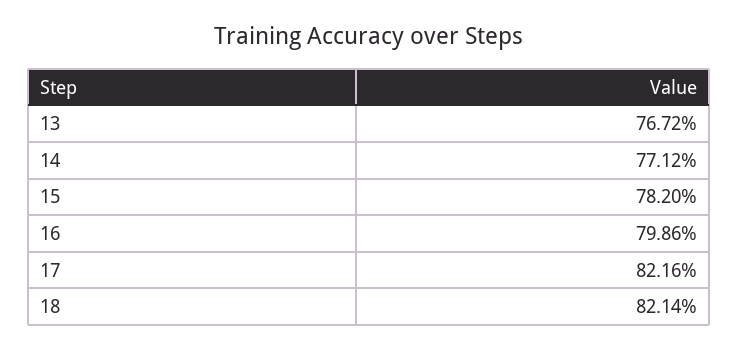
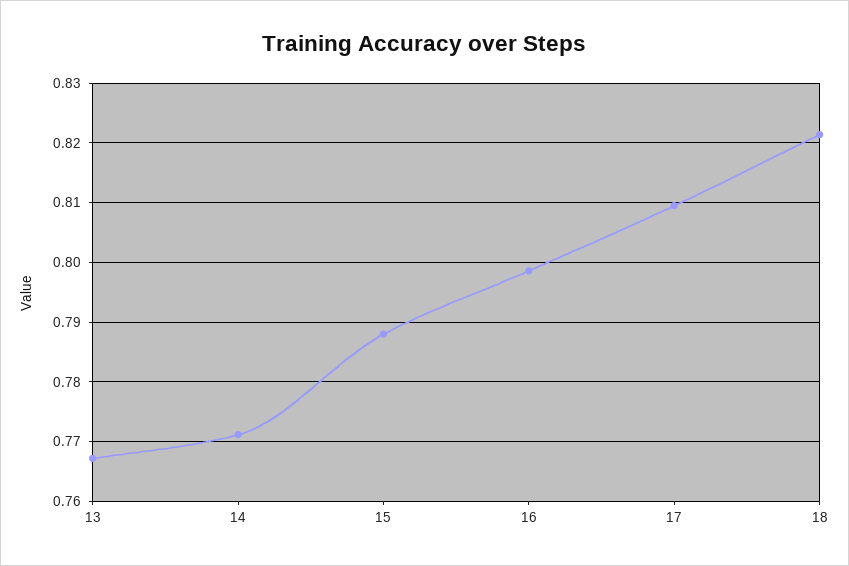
  {
    "13": 0.7672,
    "14": 0.7712,
-   "15": 0.782,
+   "15": 0.788,
    "16": 0.7986,
-   "17": 0.8216,
+   "17": 0.81,
    "18": 0.8214
  }

